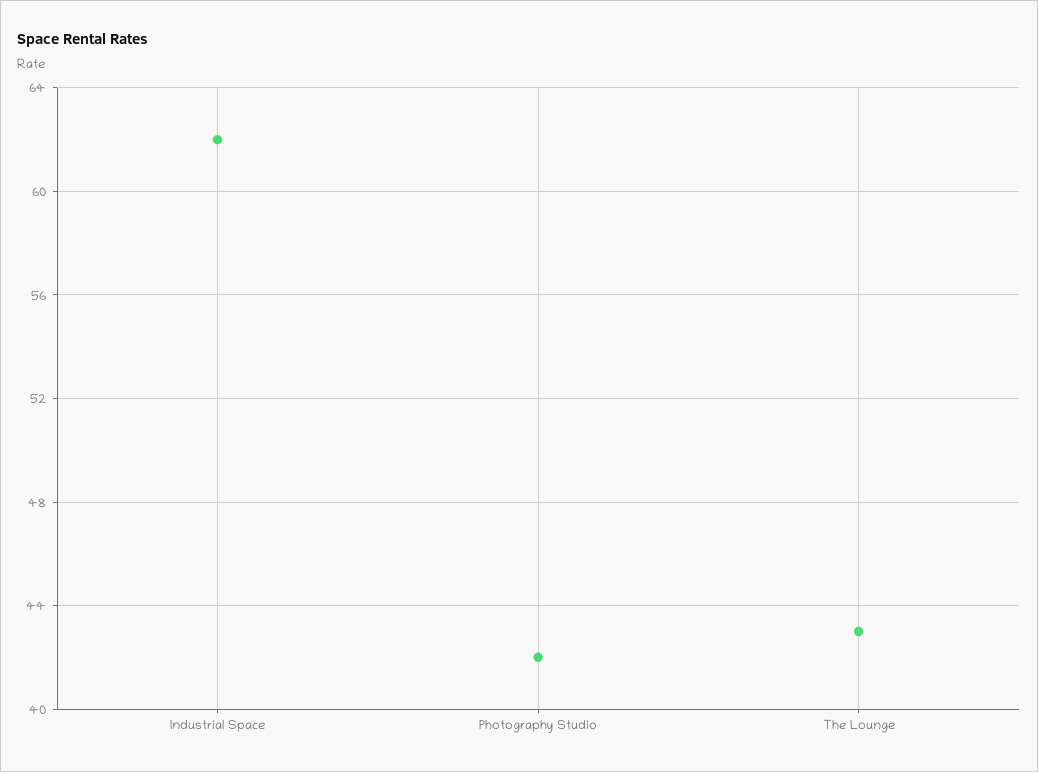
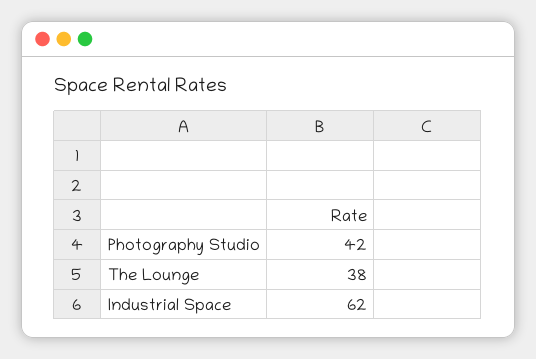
  {
    "Industrial Space": 62,
    "Photography Studio": 42,
-   "The Lounge": 43
+   "The Lounge": 38
  }

